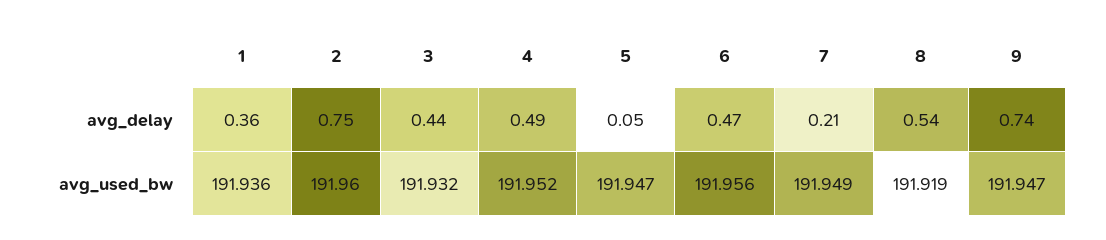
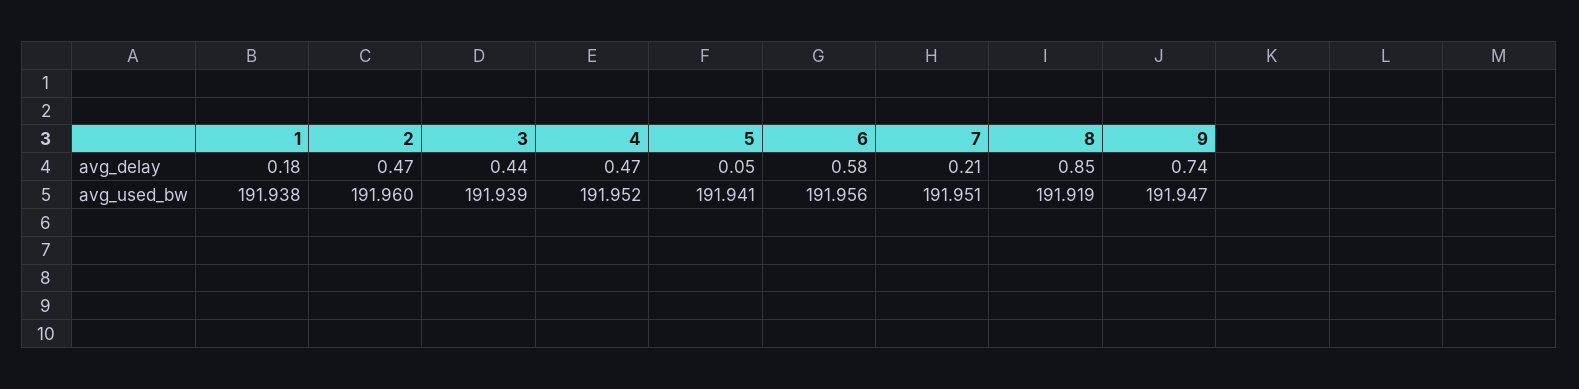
  {
    "1": {
-     "avg_delay": 0.36,
+     "avg_delay": 0.18,
-     "avg_used_bw": 191.936
+     "avg_used_bw": 191.938
    },
    "2": {
-     "avg_delay": 0.75,
+     "avg_delay": 0.47,
      "avg_used_bw": 191.96
    },
    "3": {
      "avg_delay": 0.44,
-     "avg_used_bw": 191.932
+     "avg_used_bw": 191.939
    },
    "4": {
-     "avg_delay": 0.49,
+     "avg_delay": 0.47,
      "avg_used_bw": 191.952
    },
    "5": {
      "avg_delay": 0.05,
-     "avg_used_bw": 191.947
+     "avg_used_bw": 191.941
    },
    "6": {
-     "avg_delay": 0.47,
+     "avg_delay": 0.58,
      "avg_used_bw": 191.956
    },
    "7": {
      "avg_delay": 0.21,
-     "avg_used_bw": 191.949
+     "avg_used_bw": 191.951
    },
    "8": {
-     "avg_delay": 0.54,
+     "avg_delay": 0.85,
      "avg_used_bw": 191.919
    },
    "9": {
      "avg_delay": 0.74,
      "avg_used_bw": 191.947
    }
  }

